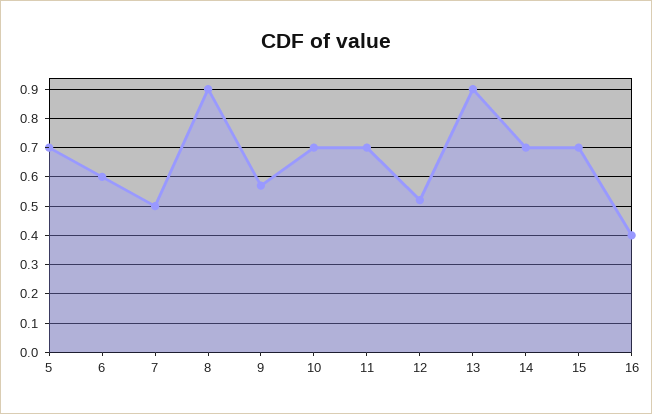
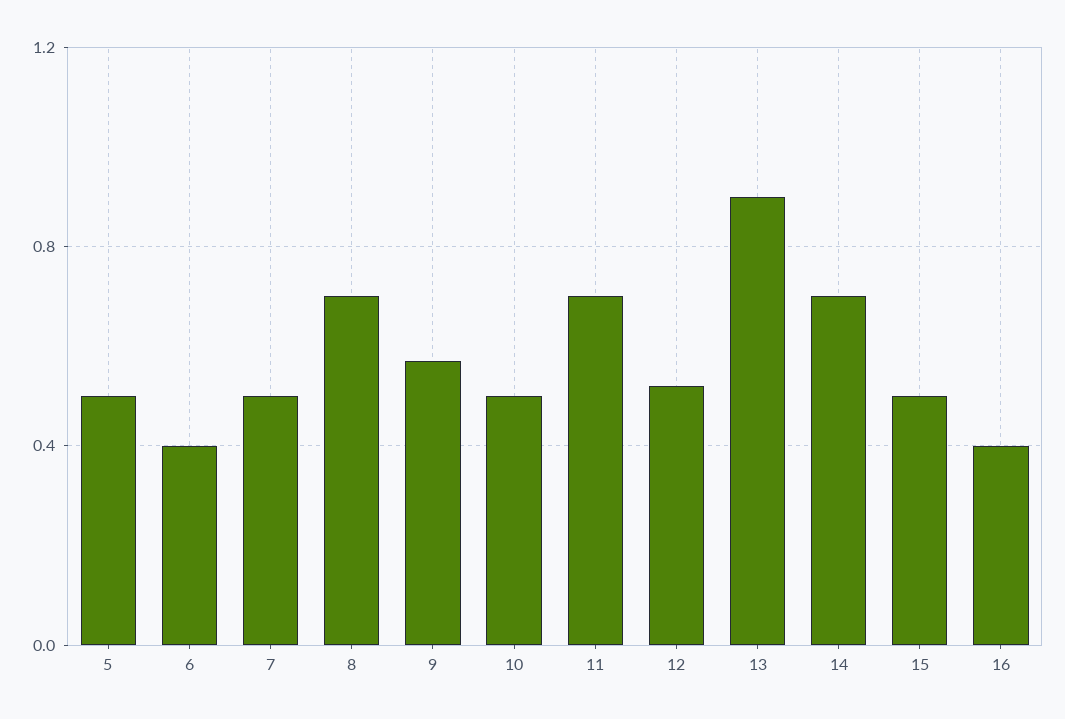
  {
-   "5": 0.7,
+   "5": 0.5,
-   "6": 0.6,
+   "6": 0.4,
    "7": 0.5,
-   "8": 0.9,
+   "8": 0.7,
    "9": 0.55,
-   "10": 0.7,
+   "10": 0.5,
    "11": 0.7,
    "12": 0.5,
    "13": 0.9,
    "14": 0.7,
-   "15": 0.7,
+   "15": 0.5,
    "16": 0.4
  }

